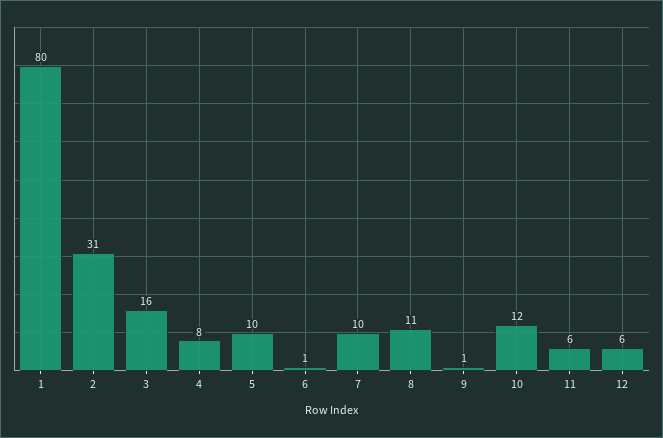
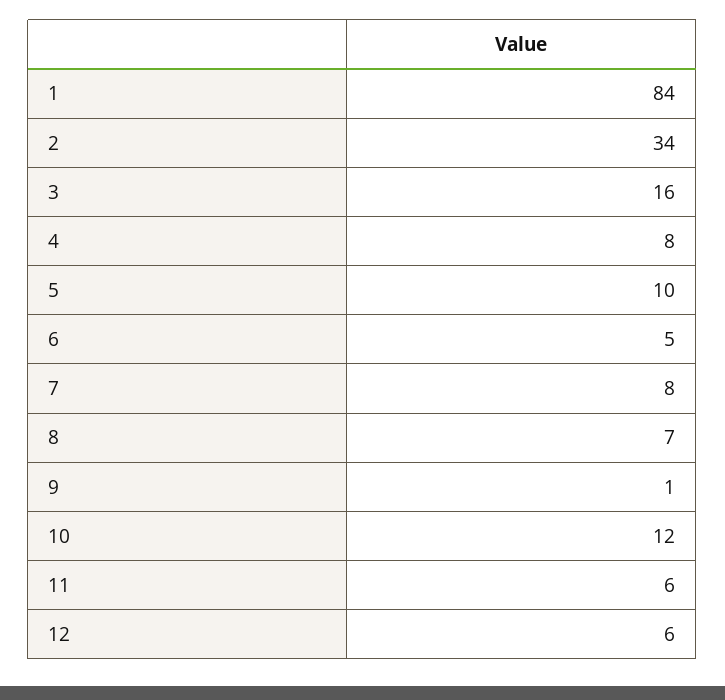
  {
-   "1": 80,
+   "1": 84,
-   "2": 31,
+   "2": 34,
    "3": 16,
    "4": 8,
    "5": 10,
-   "6": 1,
+   "6": 5,
-   "7": 10,
+   "7": 8,
-   "8": 11,
+   "8": 7,
    "9": 1,
    "10": 12,
    "11": 6,
    "12": 6
  }

